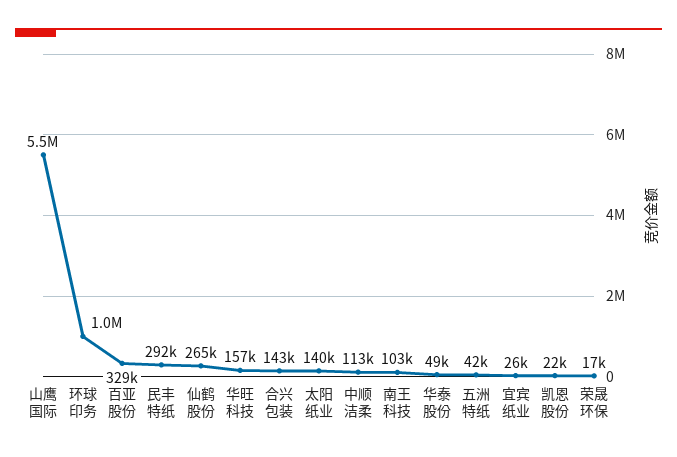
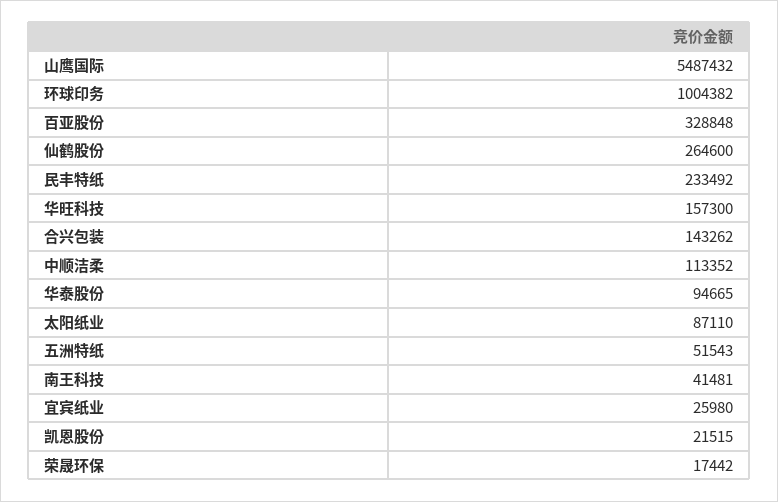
  {
    "山鹰国际": 5487432,
    "环球印务": 1004382,
    "百亚股份": 328848,
-   "民丰特纸": 292000,
+   "民丰特纸": 233492,
    "仙鹤股份": 264600,
    "华旺科技": 157300,
    "合兴包装": 143262,
-   "太阳纸业": 140000,
+   "太阳纸业": 87110,
    "中顺洁柔": 113352,
-   "南王科技": 103000,
+   "南王科技": 41481,
-   "华泰股份": 49000,
+   "华泰股份": 94665,
-   "五洲特纸": 42000,
+   "五洲特纸": 51543,
    "宜宾纸业": 25980,
    "凯恩股份": 21515,
    "荣晟环保": 17442
  }

